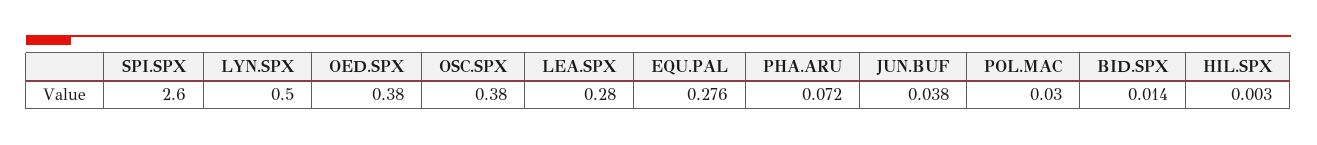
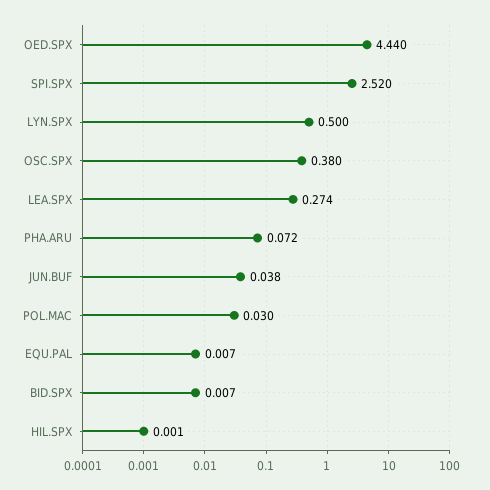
  {
-   "SPI.SPX": 2.6,
+   "SPI.SPX": 2.52,
    "LYN.SPX": 0.5,
-   "OED.SPX": 0.38,
+   "OED.SPX": 4.44,
    "OSC.SPX": 0.38,
-   "LEA.SPX": 0.28,
+   "LEA.SPX": 0.274,
-   "EQU.PAL": 0.276,
+   "EQU.PAL": 0.007,
    "PHA.ARU": 0.072,
    "JUN.BUF": 0.038,
    "POL.MAC": 0.03,
-   "BID.SPX": 0.014,
+   "BID.SPX": 0.007,
-   "HIL.SPX": 0.003
+   "HIL.SPX": 0.001
  }

